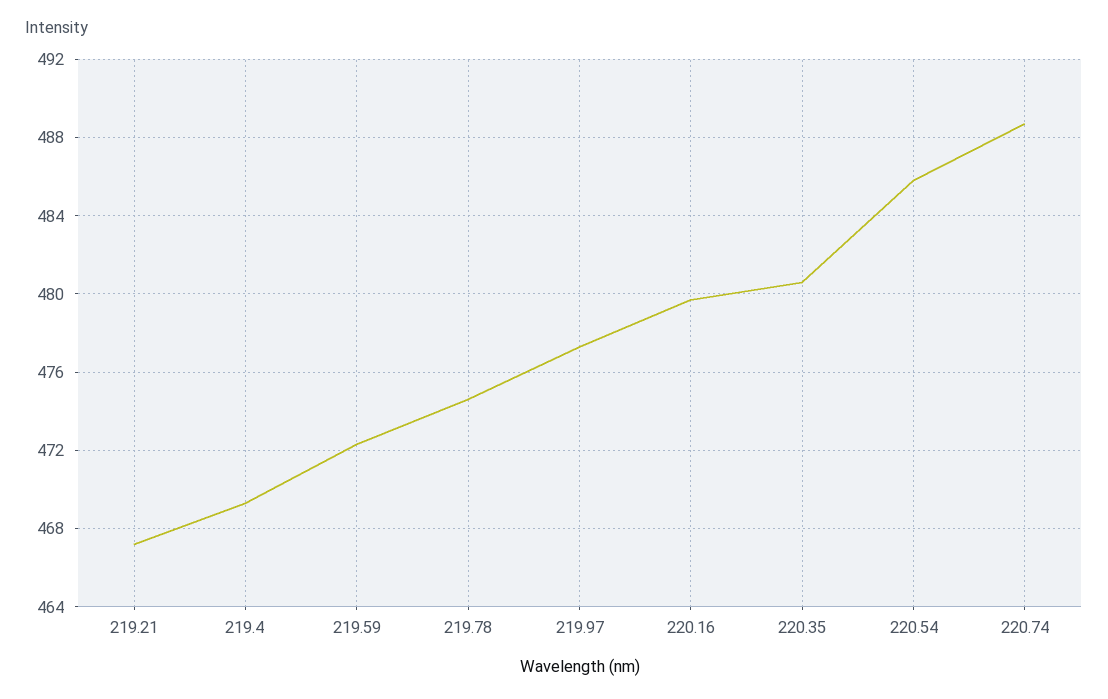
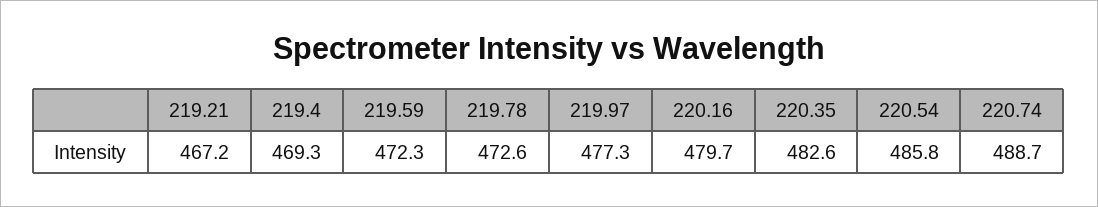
  {
    "219.21": 467.2,
    "219.4": 469.3,
    "219.59": 472.3,
-   "219.78": 474.5,
+   "219.78": 472.6,
    "219.97": 477.3,
    "220.16": 479.7,
-   "220.35": 480.5,
+   "220.35": 482.6,
    "220.54": 485.8,
    "220.74": 488.7
  }

